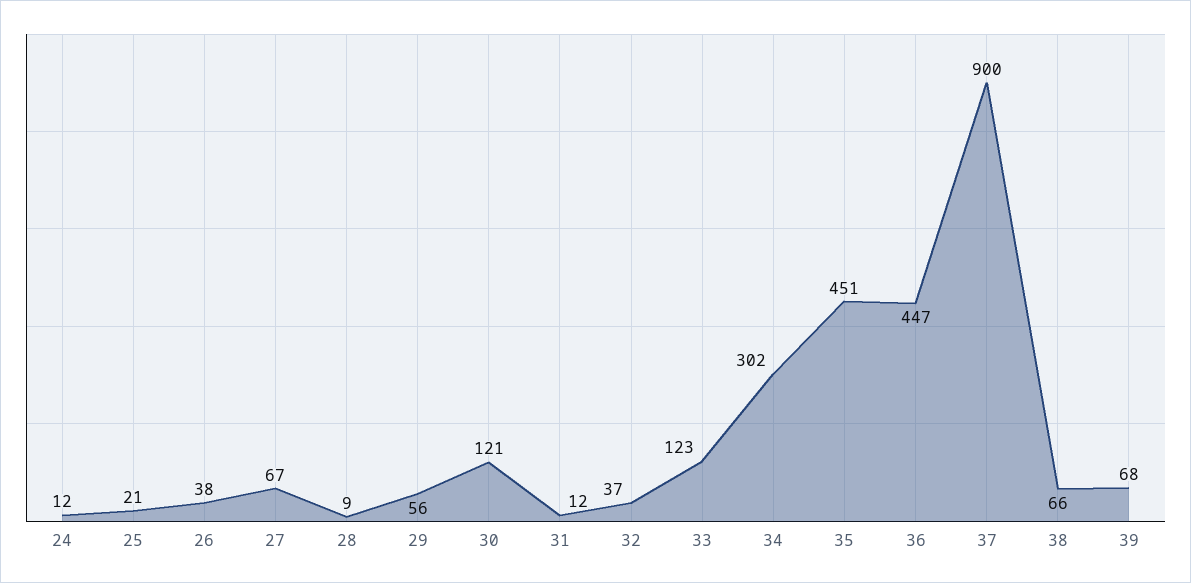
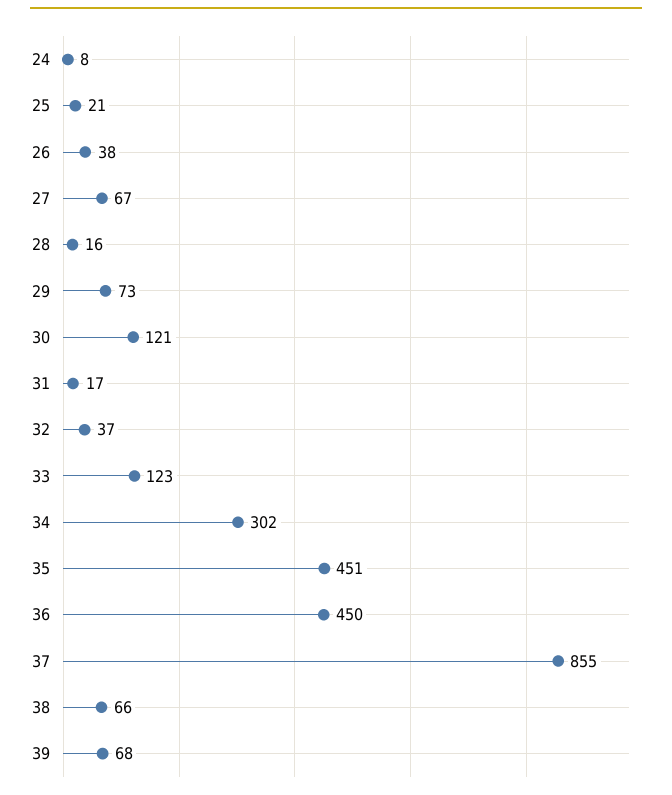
  {
-   "24": 12,
+   "24": 8,
    "25": 21,
    "26": 38,
    "27": 67,
-   "28": 9,
+   "28": 16,
-   "29": 56,
+   "29": 73,
    "30": 121,
-   "31": 12,
+   "31": 17,
    "32": 37,
    "33": 123,
    "34": 302,
    "35": 451,
-   "36": 447,
+   "36": 450,
-   "37": 900,
+   "37": 855,
    "38": 66,
    "39": 68
  }

